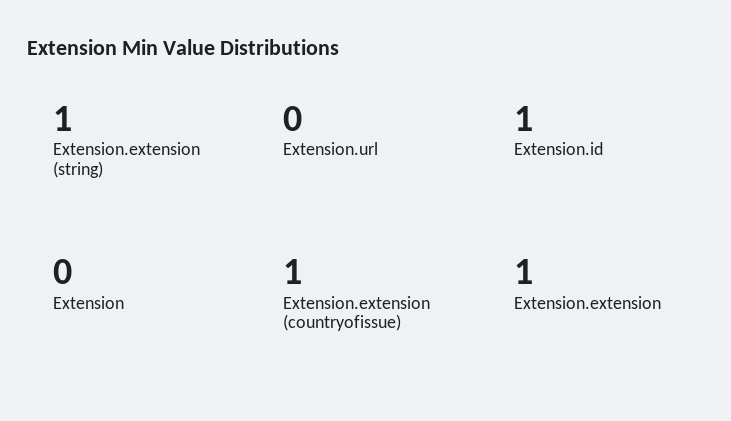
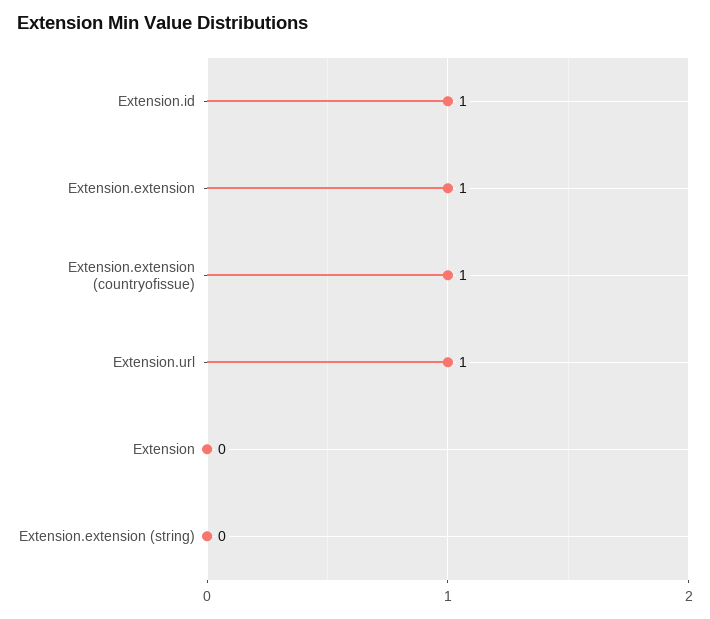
  {
-   "Extension.extension (string)": 1,
+   "Extension.extension (string)": 0,
-   "Extension.url": 0,
+   "Extension.url": 1,
    "Extension.id": 1,
    "Extension": 0,
    "Extension.extension (countryofissue)": 1,
    "Extension.extension": 1
  }

